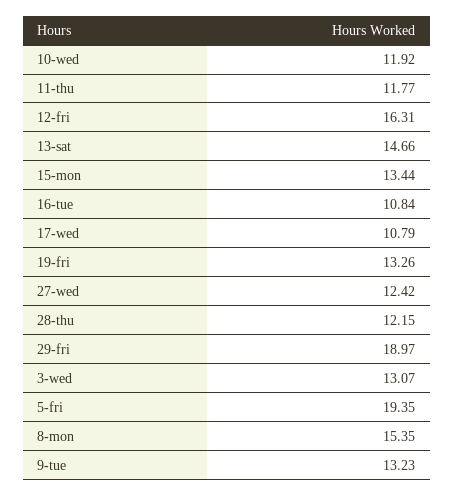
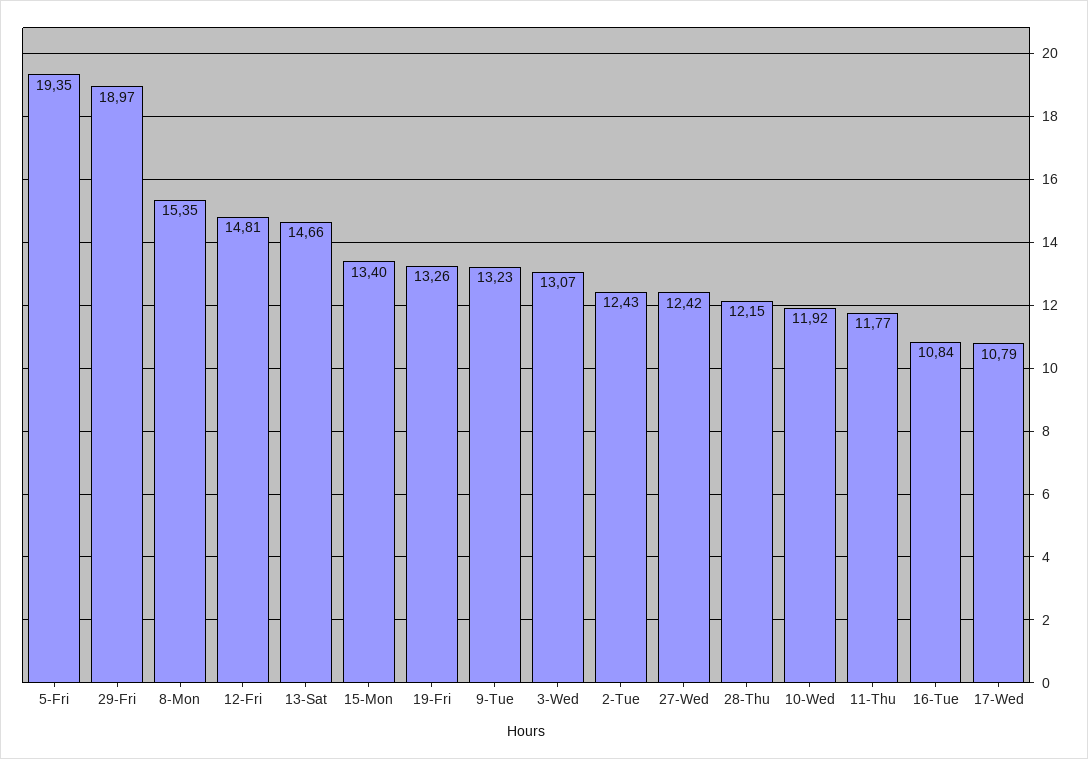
  {
    "10-wed": 11.92,
    "11-thu": 11.77,
-   "12-fri": 16.31,
+   "12-fri": 14.81,
    "13-sat": 14.66,
-   "15-mon": 13.44,
+   "15-mon": 13.4,
    "16-tue": 10.84,
    "17-wed": 10.79,
    "19-fri": 13.26,
    "27-wed": 12.42,
    "28-thu": 12.15,
    "29-fri": 18.97,
    "3-wed": 13.07,
    "5-fri": 19.35,
    "8-mon": 15.35,
-   "9-tue": 13.23
+   "9-tue": 13.23,
+   "2-Tue": 12.43
  }

